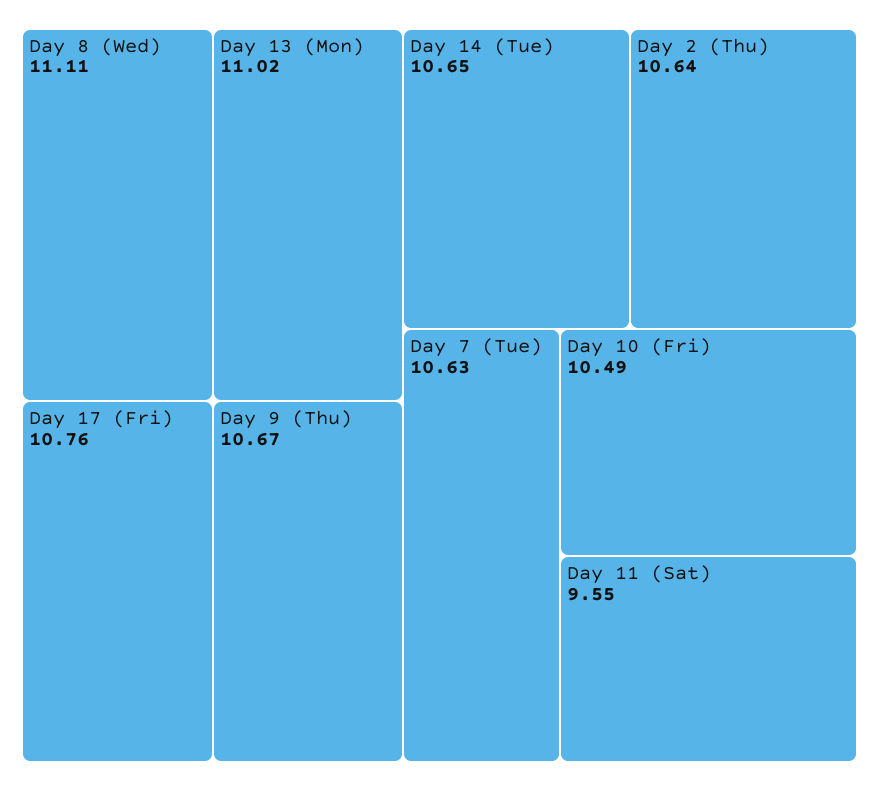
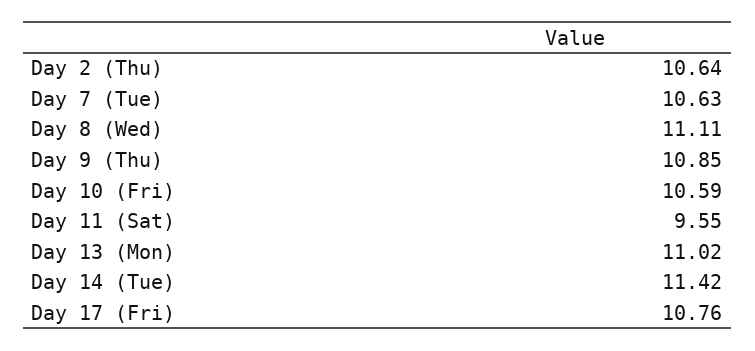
  {
    "Day 8 (Wed)": 11.11,
    "Day 13 (Mon)": 11.02,
    "Day 17 (Fri)": 10.76,
-   "Day 9 (Thu)": 10.67,
+   "Day 9 (Thu)": 10.85,
-   "Day 14 (Tue)": 10.65,
+   "Day 14 (Tue)": 11.42,
    "Day 2 (Thu)": 10.64,
    "Day 7 (Tue)": 10.63,
-   "Day 10 (Fri)": 10.49,
+   "Day 10 (Fri)": 10.59,
    "Day 11 (Sat)": 9.55
  }

